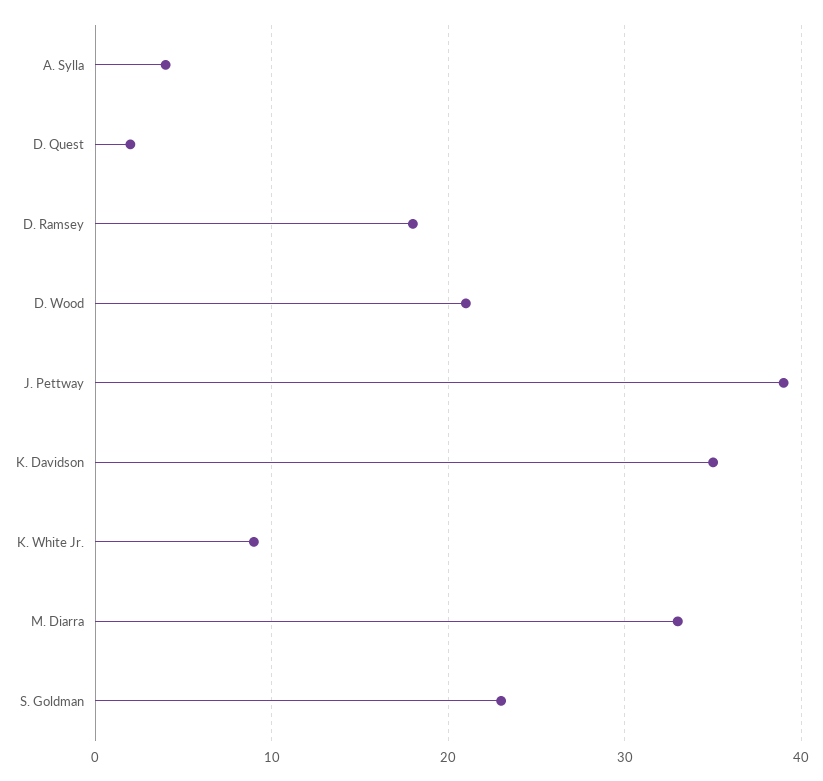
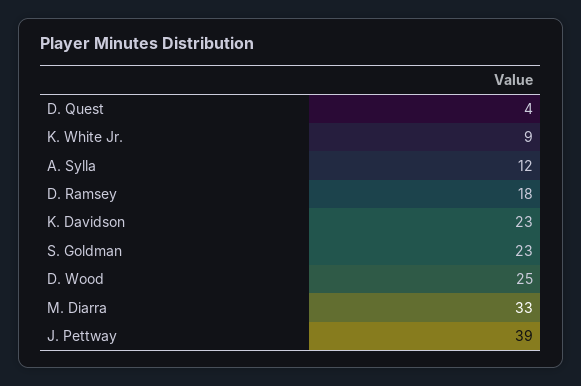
  {
-   "A. Sylla": 4,
+   "A. Sylla": 12,
-   "D. Quest": 2,
+   "D. Quest": 4,
    "D. Ramsey": 18,
-   "D. Wood": 21,
+   "D. Wood": 25,
    "J. Pettway": 39,
-   "K. Davidson": 35,
+   "K. Davidson": 23,
    "K. White Jr.": 9,
    "M. Diarra": 33,
    "S. Goldman": 23
  }

